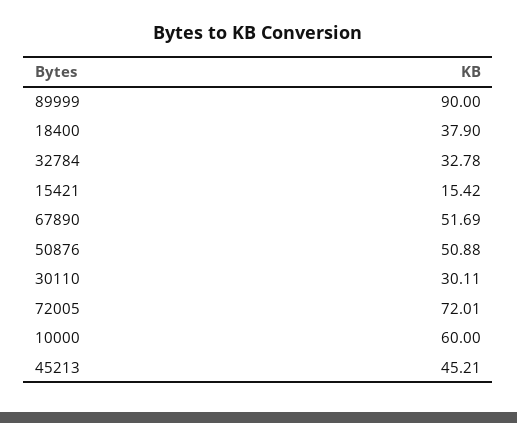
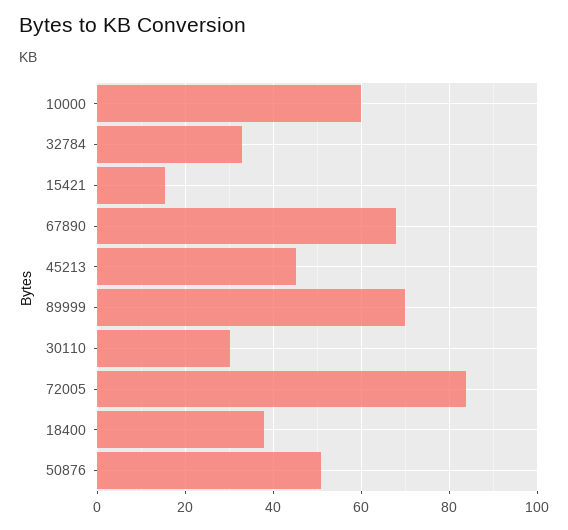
  {
-   "89999": 90,
+   "89999": 70,
    "18400": 37.9,
    "32784": 32.78,
    "15421": 15.42,
-   "67890": 51.69,
+   "67890": 68,
    "50876": 50.88,
    "30110": 30.11,
-   "72005": 72.01,
+   "72005": 84,
    "10000": 60,
    "45213": 45.21
  }

